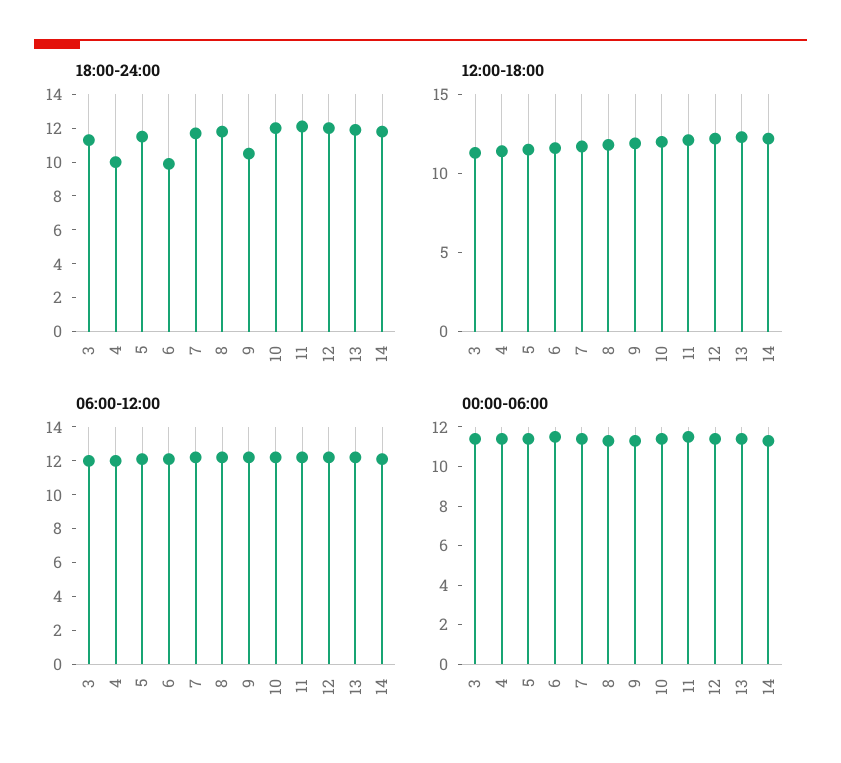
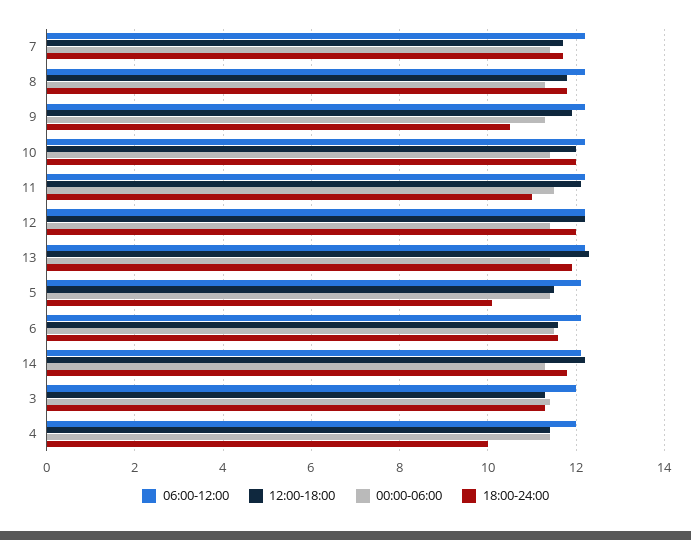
  {
    "18:00-24:00": {
      "3": 11.5,
      "4": 10,
-     "5": 11.5,
+     "5": 10,
-     "6": 10,
+     "6": 11.5,
      "7": 11.5,
      "8": 12,
      "9": 10.5,
      "10": 12,
-     "11": 12,
+     "11": 11,
      "12": 12,
      "13": 12,
      "14": 12
    },
    "12:00-18:00": {
      "3": 11.5,
      "4": 11.5,
      "5": 11.5,
      "6": 11.5,
      "7": 11.5,
      "8": 12,
      "9": 12,
      "10": 12,
      "11": 12,
      "12": 12,
      "13": 12.5,
      "14": 12
    },
    "06:00-12:00": {
      "3": 12,
      "4": 12,
      "5": 12,
      "6": 12,
      "7": 12,
      "8": 12,
      "9": 12,
      "10": 12,
      "11": 12,
      "12": 12,
      "13": 12,
      "14": 12
    },
    "00:00-06:00": {
      "3": 11.5,
      "4": 11.5,
      "5": 11.5,
      "6": 11.5,
      "7": 11.5,
      "8": 11.5,
      "9": 11.5,
      "10": 11.5,
      "11": 11.5,
      "12": 11.5,
      "13": 11.5,
      "14": 11.5
    }
  }

